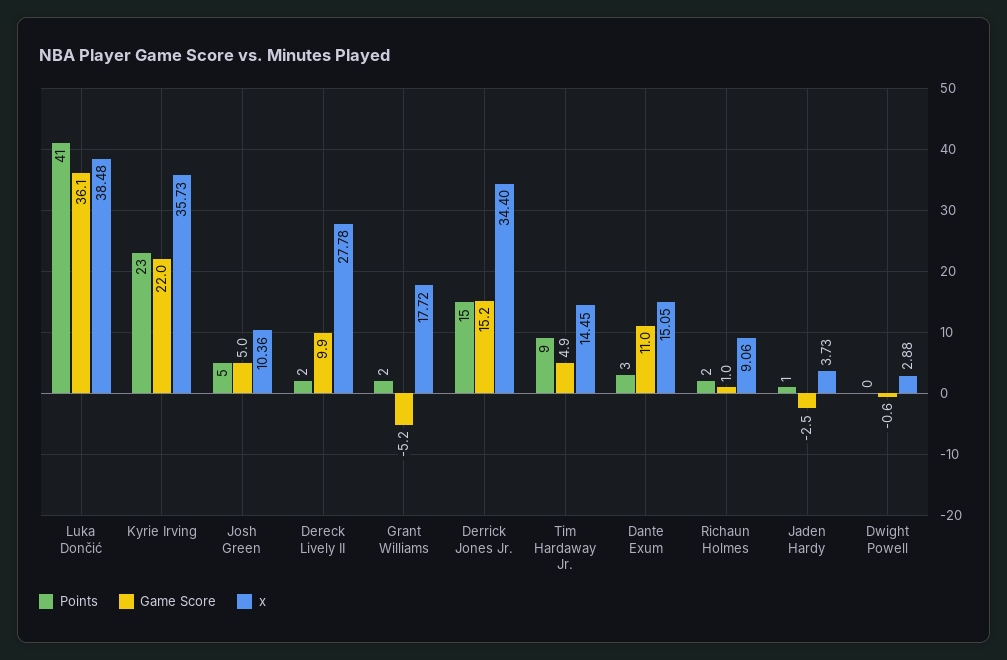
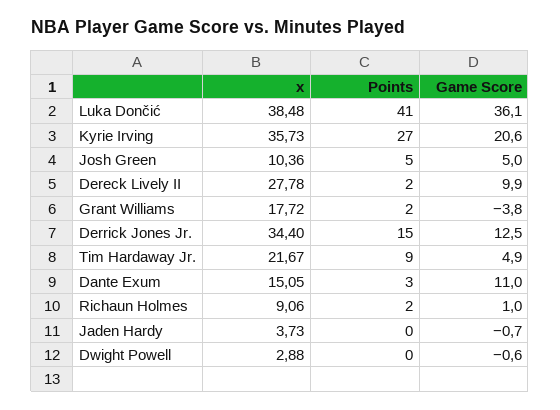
  {
    "Points": {
      "Luka Dončić": 41,
-     "Kyrie Irving": 23,
+     "Kyrie Irving": 27,
      "Josh Green": 5,
      "Dereck Lively II": 2,
      "Grant Williams": 2,
      "Derrick Jones Jr.": 15,
      "Tim Hardaway Jr.": 9,
      "Dante Exum": 3,
      "Richaun Holmes": 2,
-     "Jaden Hardy": 1,
+     "Jaden Hardy": 0,
      "Dwight Powell": 0
    },
    "Game Score": {
      "Luka Dončić": 36.1,
-     "Kyrie Irving": 22,
+     "Kyrie Irving": 20.6,
      "Josh Green": 5,
      "Dereck Lively II": 9.9,
-     "Grant Williams": -5.2,
+     "Grant Williams": -3.8,
-     "Derrick Jones Jr.": 15.2,
+     "Derrick Jones Jr.": 12.5,
      "Tim Hardaway Jr.": 4.9,
      "Dante Exum": 11,
      "Richaun Holmes": 1,
-     "Jaden Hardy": -2.5,
+     "Jaden Hardy": -0.7,
      "Dwight Powell": -0.6
    },
    "x": {
      "Luka Dončić": 38.48,
      "Kyrie Irving": 35.73,
      "Josh Green": 10.36,
      "Dereck Lively II": 27.78,
      "Grant Williams": 17.72,
      "Derrick Jones Jr.": 34.4,
-     "Tim Hardaway Jr.": 14.45,
+     "Tim Hardaway Jr.": 21.67,
      "Dante Exum": 15.05,
      "Richaun Holmes": 9.06,
      "Jaden Hardy": 3.73,
      "Dwight Powell": 2.88
    }
  }

